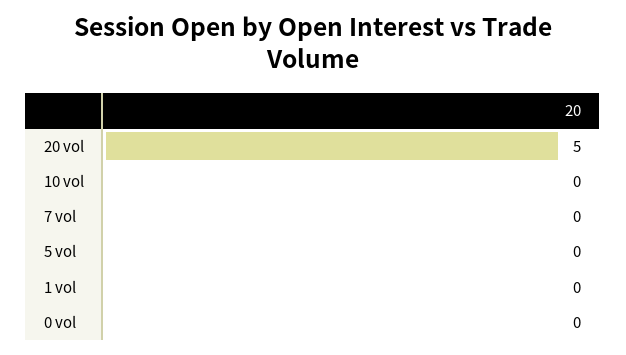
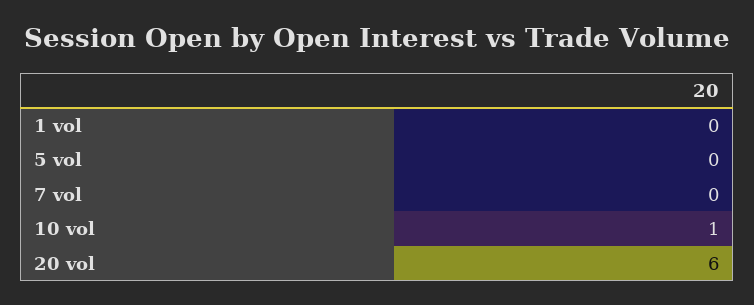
  {
-   "20 vol": 5,
+   "20 vol": 6,
-   "10 vol": 0,
+   "10 vol": 1,
    "7 vol": 0,
    "5 vol": 0,
-   "1 vol": 0,
+   "1 vol": 0
-   "0 vol": 0
  }

